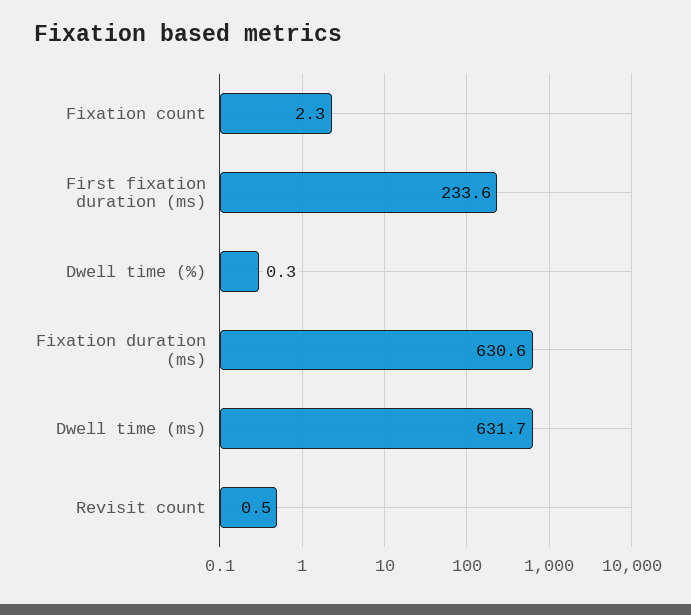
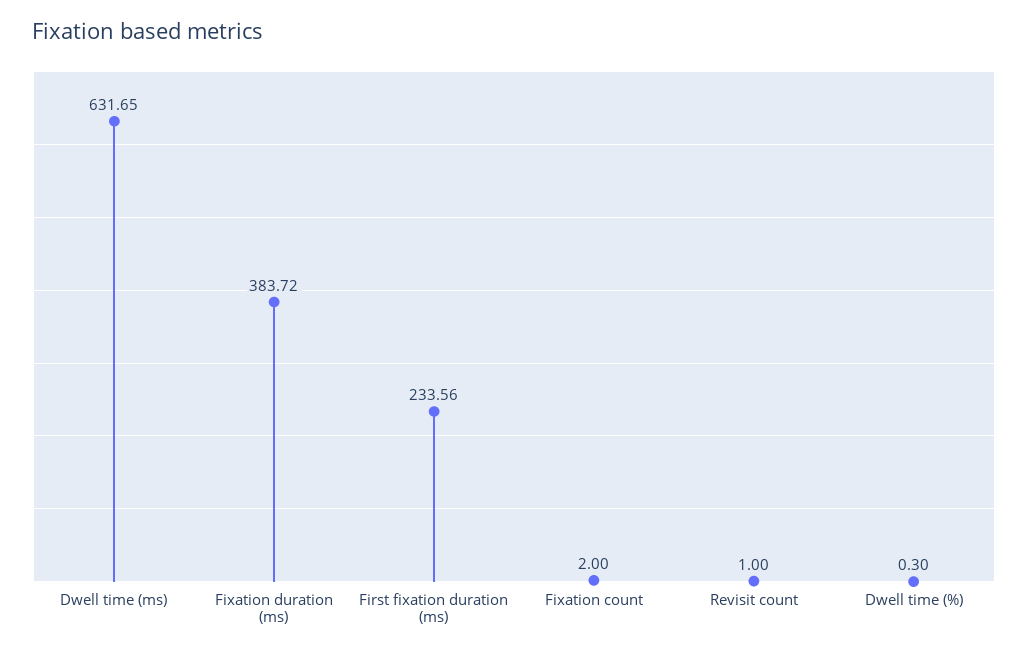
  {
-   "Fixation count": 2.3,
+   "Fixation count": 2,
    "First fixation duration (ms)": 233.56,
    "Dwell time (%)": 0.3,
-   "Fixation duration (ms)": 630.6,
+   "Fixation duration (ms)": 383.72,
    "Dwell time (ms)": 631.65,
-   "Revisit count": 0.5
+   "Revisit count": 1
  }

